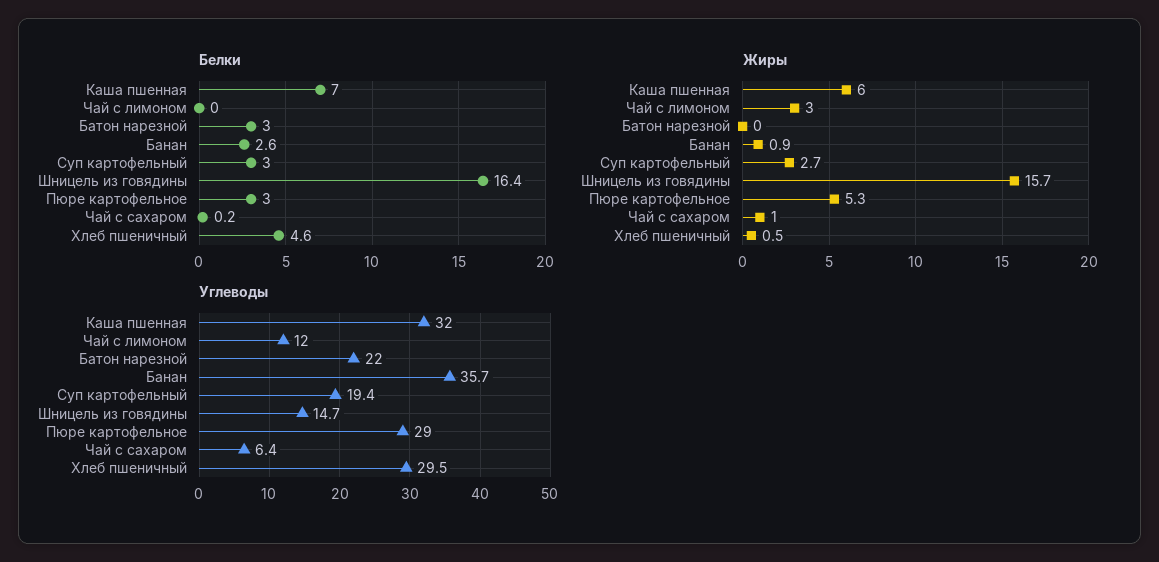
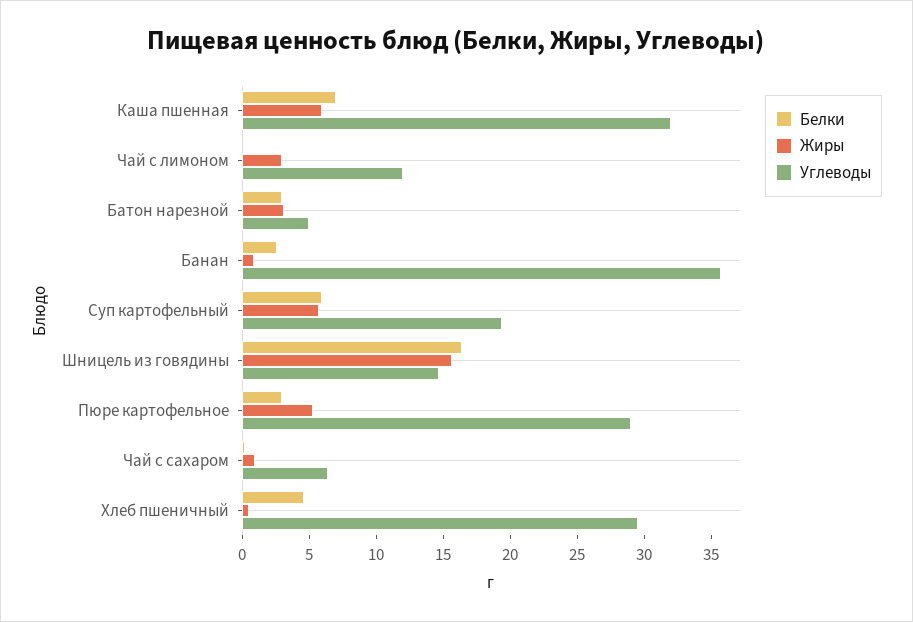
  {
    "Белки": {
      "Каша пшенная": 7,
      "Чай с лимоном": 0,
      "Батон нарезной": 3,
      "Банан": 2.6,
-     "Суп картофельный": 3,
+     "Суп картофельный": 6,
      "Шницель из говядины": 16.4,
      "Пюре картофельное": 3,
      "Чай с сахаром": 0.2,
      "Хлеб пшеничный": 4.6
    },
    "Жиры": {
      "Каша пшенная": 6,
      "Чай с лимоном": 3,
-     "Батон нарезной": 0,
+     "Батон нарезной": 3,
      "Банан": 0.9,
-     "Суп картофельный": 2.7,
+     "Суп картофельный": 6,
      "Шницель из говядины": 15.7,
      "Пюре картофельное": 5.3,
      "Чай с сахаром": 1,
      "Хлеб пшеничный": 0.5
    },
    "Углеводы": {
      "Каша пшенная": 32,
      "Чай с лимоном": 12,
-     "Батон нарезной": 22,
+     "Батон нарезной": 5,
      "Банан": 35.7,
      "Суп картофельный": 19.4,
      "Шницель из говядины": 14.7,
      "Пюре картофельное": 29,
      "Чай с сахаром": 6.4,
      "Хлеб пшеничный": 29.5
    }
  }

